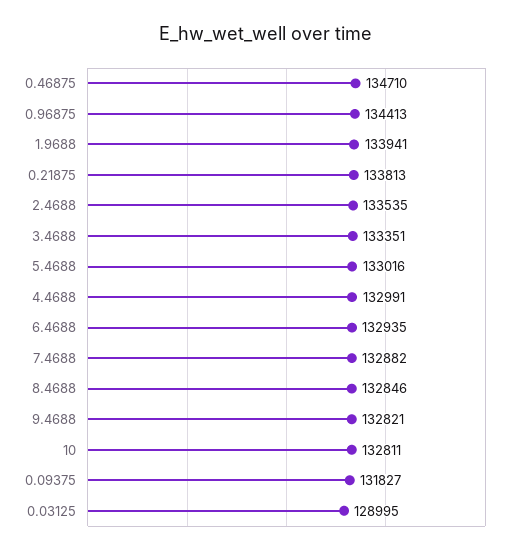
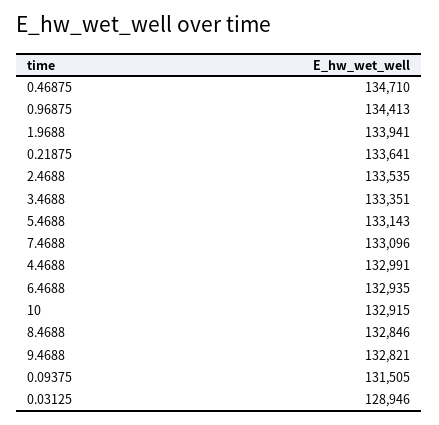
  {
    "0.46875": 134710,
    "0.96875": 134413,
    "1.9688": 133941,
-   "0.21875": 133813,
+   "0.21875": 133641,
    "2.4688": 133535,
    "3.4688": 133351,
-   "5.4688": 133016,
+   "5.4688": 133143,
    "4.4688": 132991,
    "6.4688": 132935,
-   "7.4688": 132882,
+   "7.4688": 133096,
    "8.4688": 132846,
    "9.4688": 132821,
-   "10": 132811,
+   "10": 132915,
-   "0.09375": 131827,
+   "0.09375": 131505,
-   "0.03125": 128995
+   "0.03125": 128946
  }

